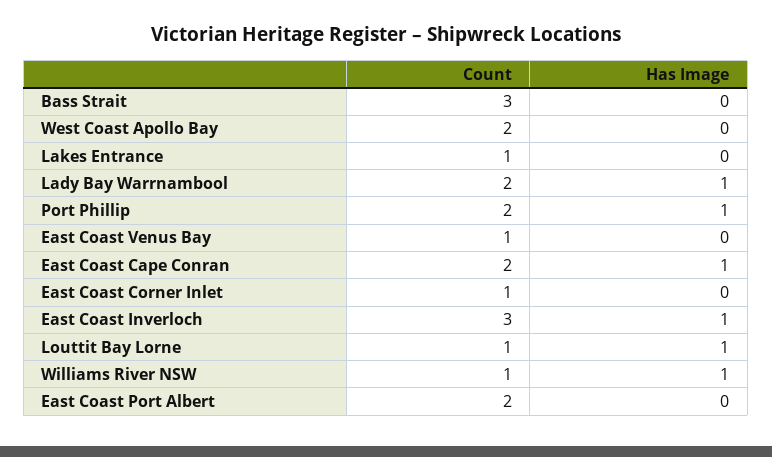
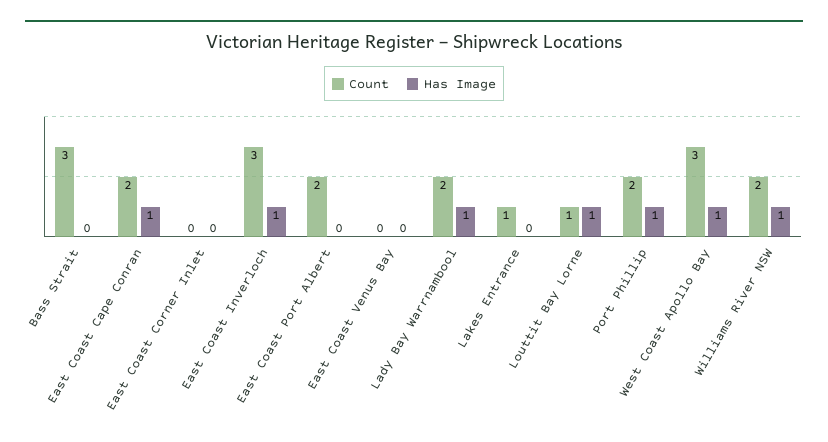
  {
    "Count": {
      "Bass Strait": 3,
-     "West Coast Apollo Bay": 2,
+     "West Coast Apollo Bay": 3,
      "Lakes Entrance": 1,
      "Lady Bay Warrnambool": 2,
      "Port Phillip": 2,
-     "East Coast Venus Bay": 1,
+     "East Coast Venus Bay": 0,
      "East Coast Cape Conran": 2,
-     "East Coast Corner Inlet": 1,
+     "East Coast Corner Inlet": 0,
      "East Coast Inverloch": 3,
      "Louttit Bay Lorne": 1,
-     "Williams River NSW": 1,
+     "Williams River NSW": 2,
      "East Coast Port Albert": 2
    },
    "Has Image": {
      "Bass Strait": 0,
-     "West Coast Apollo Bay": 0,
+     "West Coast Apollo Bay": 1,
      "Lakes Entrance": 0,
      "Lady Bay Warrnambool": 1,
      "Port Phillip": 1,
      "East Coast Venus Bay": 0,
      "East Coast Cape Conran": 1,
      "East Coast Corner Inlet": 0,
      "East Coast Inverloch": 1,
      "Louttit Bay Lorne": 1,
      "Williams River NSW": 1,
      "East Coast Port Albert": 0
    }
  }

